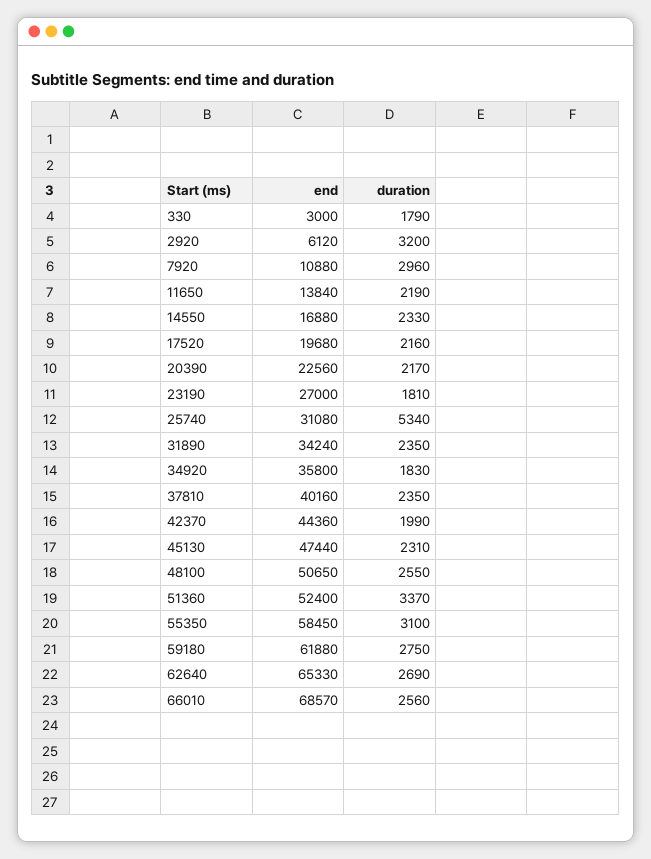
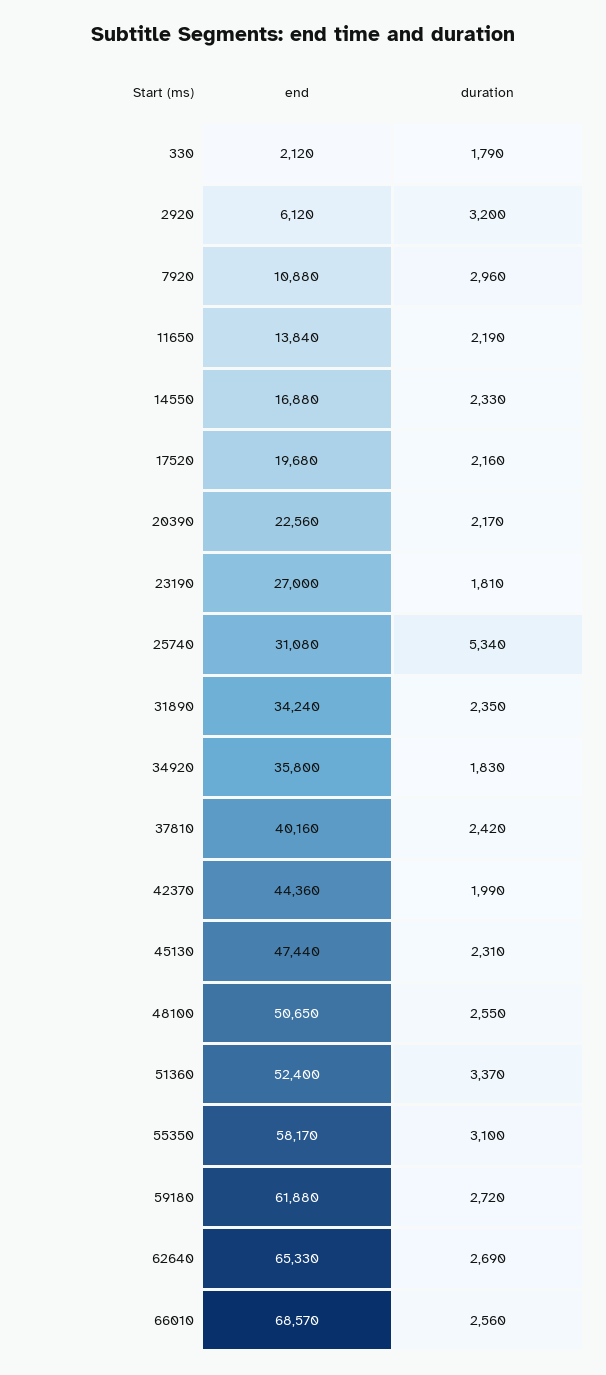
  {
    "end": {
-     "330": 3000,
+     "330": 2120,
      "2920": 6120,
      "7920": 10880,
      "11650": 13840,
      "14550": 16880,
      "17520": 19680,
      "20390": 22560,
      "23190": 27000,
      "25740": 31080,
      "31890": 34240,
      "34920": 35800,
      "37810": 40160,
      "42370": 44360,
      "45130": 47440,
      "48100": 50650,
      "51360": 52400,
-     "55350": 58450,
+     "55350": 58170,
      "59180": 61880,
      "62640": 65330,
      "66010": 68570
    },
    "duration": {
      "330": 1790,
      "2920": 3200,
      "7920": 2960,
      "11650": 2190,
      "14550": 2330,
      "17520": 2160,
      "20390": 2170,
      "23190": 1810,
      "25740": 5340,
      "31890": 2350,
      "34920": 1830,
-     "37810": 2350,
+     "37810": 2420,
      "42370": 1990,
      "45130": 2310,
      "48100": 2550,
      "51360": 3370,
      "55350": 3100,
-     "59180": 2750,
+     "59180": 2720,
      "62640": 2690,
      "66010": 2560
    }
  }

